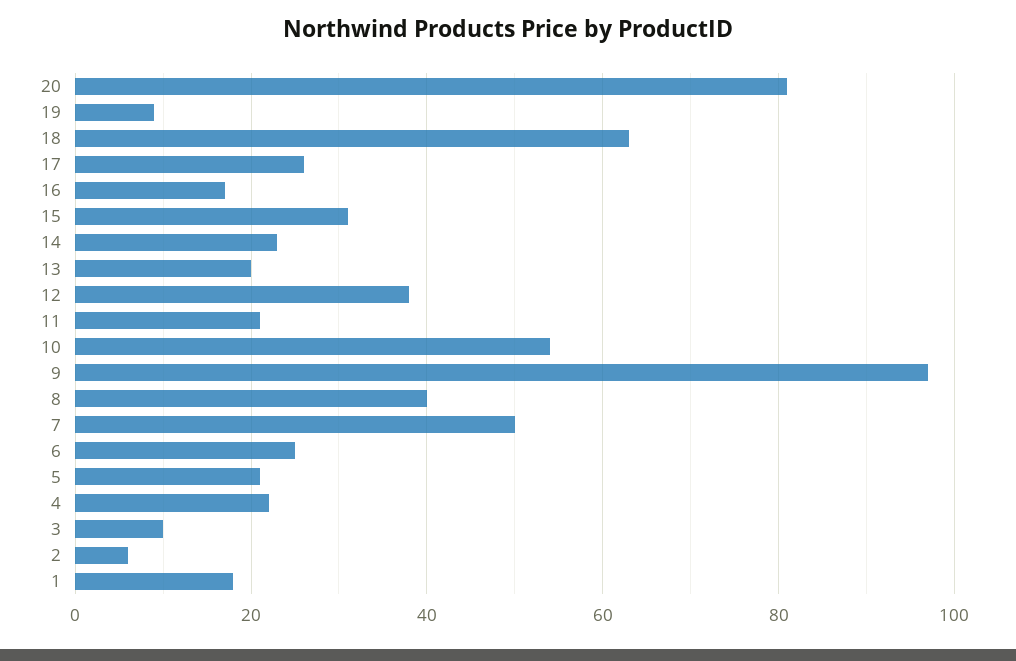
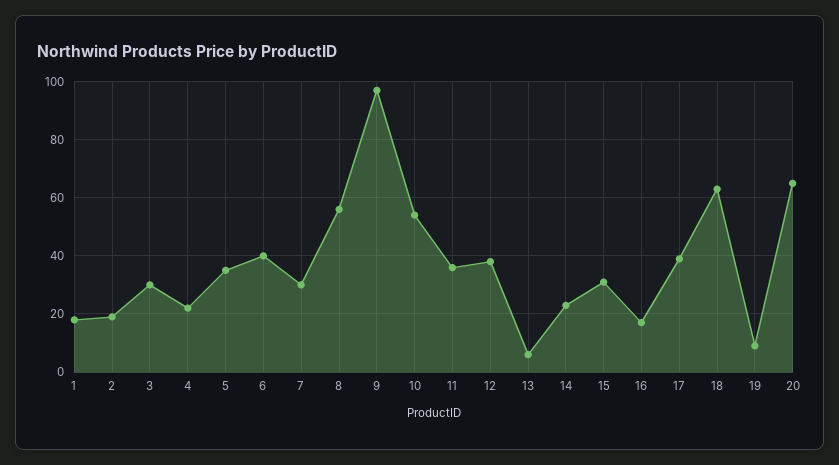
  {
-   "20": 80,
+   "20": 65,
    "19": 10,
    "18": 65,
-   "17": 25,
+   "17": 40,
    "16": 15,
    "15": 30,
    "14": 25,
-   "13": 20,
+   "13": 5,
    "12": 40,
-   "11": 20,
+   "11": 35,
    "10": 55,
    "9": 95,
-   "8": 40,
+   "8": 55,
-   "7": 50,
+   "7": 30,
-   "6": 25,
+   "6": 40,
-   "5": 20,
+   "5": 35,
    "4": 20,
-   "3": 10,
+   "3": 30,
-   "2": 5,
+   "2": 20,
    "1": 20
  }

